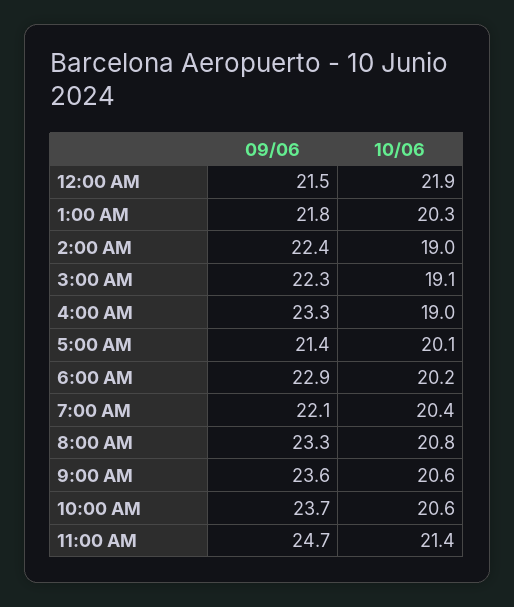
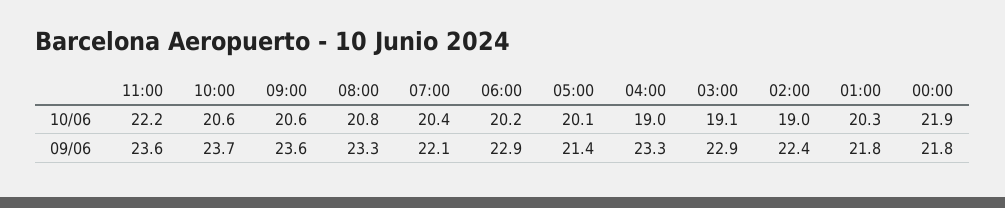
  {
    "09/06": {
-     "12:00 AM": 21.5,
+     "12:00 AM": 21.8,
      "1:00 AM": 21.8,
      "2:00 AM": 22.4,
-     "3:00 AM": 22.3,
+     "3:00 AM": 22.9,
      "4:00 AM": 23.3,
      "5:00 AM": 21.4,
      "6:00 AM": 22.9,
      "7:00 AM": 22.1,
      "8:00 AM": 23.3,
      "9:00 AM": 23.6,
      "10:00 AM": 23.7,
-     "11:00 AM": 24.7
+     "11:00 AM": 23.6
    },
    "10/06": {
      "12:00 AM": 21.9,
      "1:00 AM": 20.3,
      "2:00 AM": 19,
      "3:00 AM": 19.1,
      "4:00 AM": 19,
      "5:00 AM": 20.1,
      "6:00 AM": 20.2,
      "7:00 AM": 20.4,
      "8:00 AM": 20.8,
      "9:00 AM": 20.6,
      "10:00 AM": 20.6,
-     "11:00 AM": 21.4
+     "11:00 AM": 22.2
    }
  }

